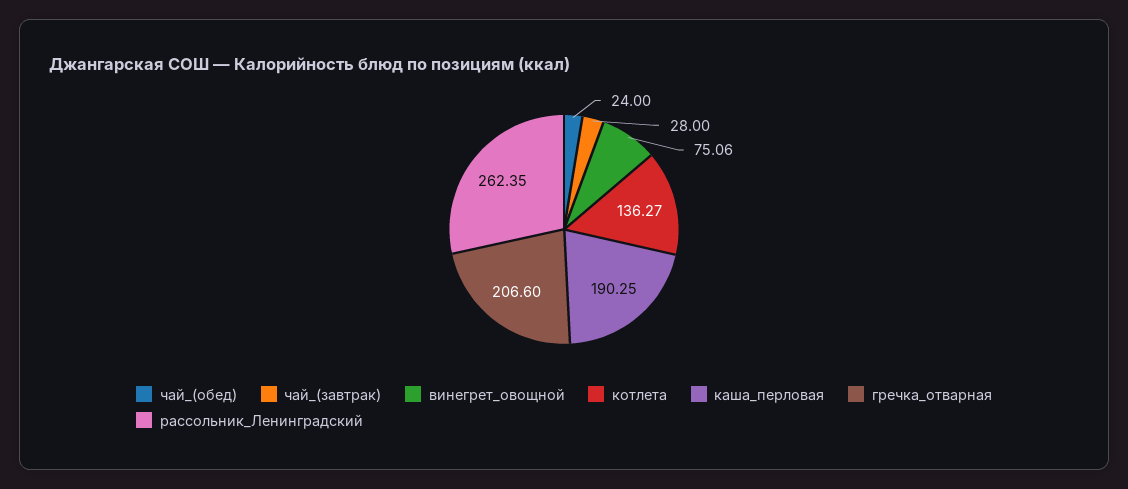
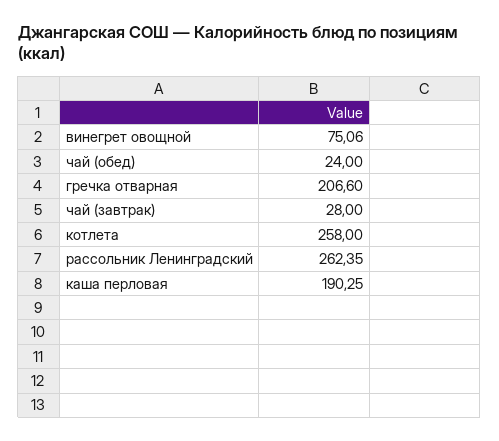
  {
    "чай_(обед)": 24,
    "чай_(завтрак)": 28,
    "винегрет_овощной": 75.06,
-   "котлета": 136.27,
+   "котлета": 258,
    "каша_перловая": 190.25,
    "гречка_отварная": 206.6,
    "рассольник_Ленинградский": 262.35
  }

